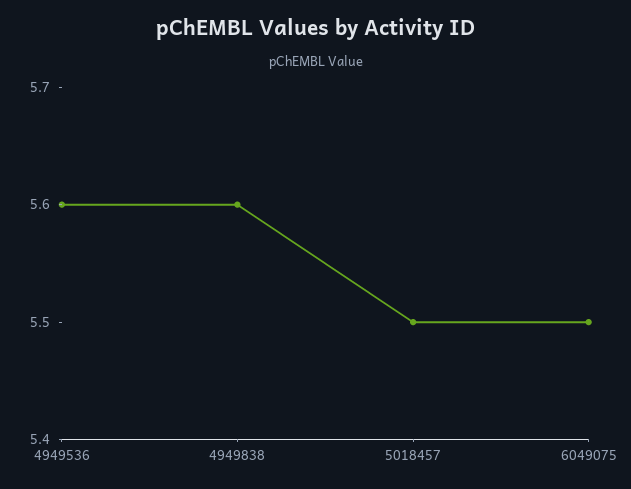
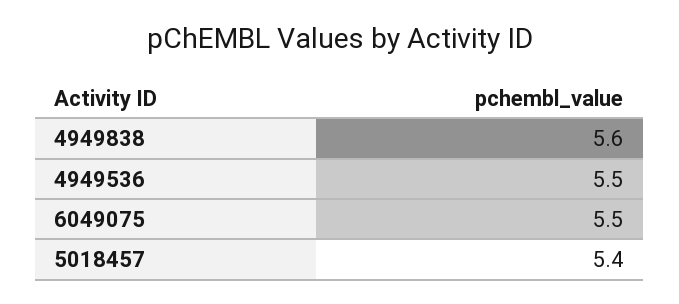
  {
-   "4949536": 5.6,
+   "4949536": 5.5,
    "4949838": 5.6,
-   "5018457": 5.5,
+   "5018457": 5.4,
    "6049075": 5.5
  }

